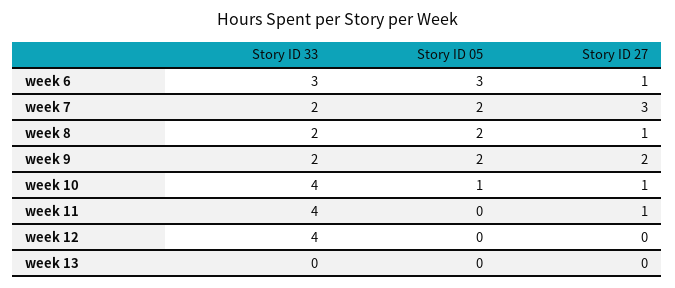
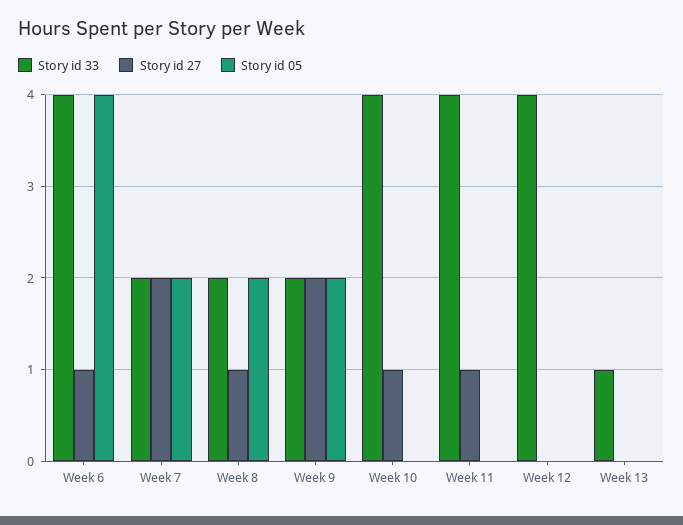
  {
    "Story ID 33": {
-     "week 6": 3,
+     "week 6": 4,
      "week 7": 2,
      "week 8": 2,
      "week 9": 2,
      "week 10": 4,
      "week 11": 4,
      "week 12": 4,
-     "week 13": 0
+     "week 13": 1
    },
    "Story ID 05": {
-     "week 6": 3,
+     "week 6": 4,
      "week 7": 2,
      "week 8": 2,
      "week 9": 2,
-     "week 10": 1,
+     "week 10": 0,
      "week 11": 0,
      "week 12": 0,
      "week 13": 0
    },
    "Story ID 27": {
      "week 6": 1,
-     "week 7": 3,
+     "week 7": 2,
      "week 8": 1,
      "week 9": 2,
      "week 10": 1,
      "week 11": 1,
      "week 12": 0,
      "week 13": 0
    }
  }

